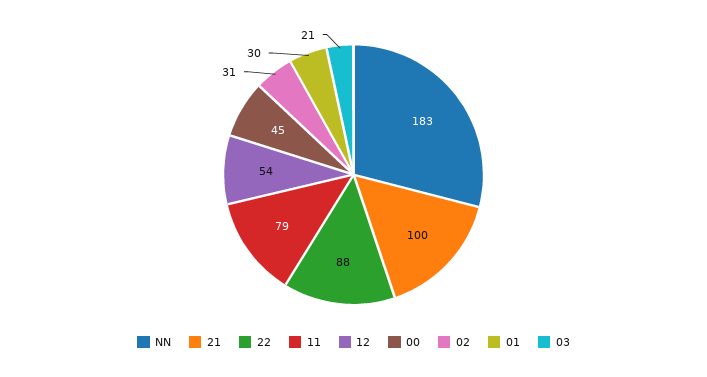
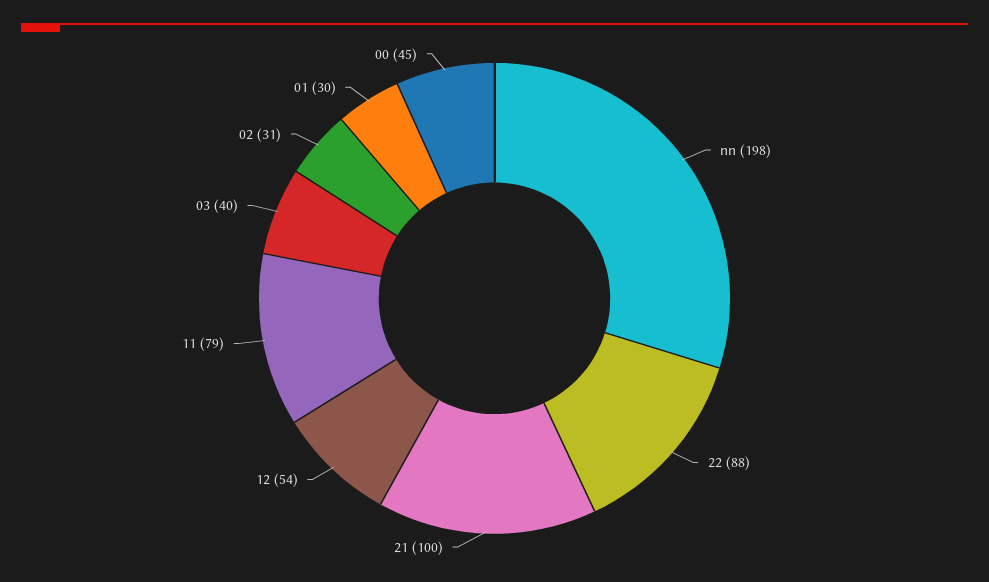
  {
-   "NN": 183,
+   "NN": 198,
    "21": 100,
    "22": 88,
    "11": 79,
    "12": 54,
    "00": 45,
    "02": 31,
    "01": 30,
-   "03": 21
+   "03": 40
  }

